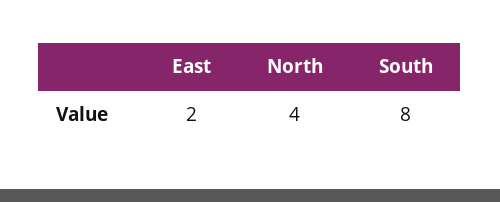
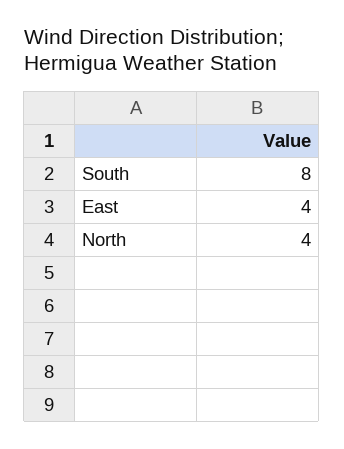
  {
-   "East": 2,
+   "East": 4,
    "North": 4,
    "South": 8
  }

